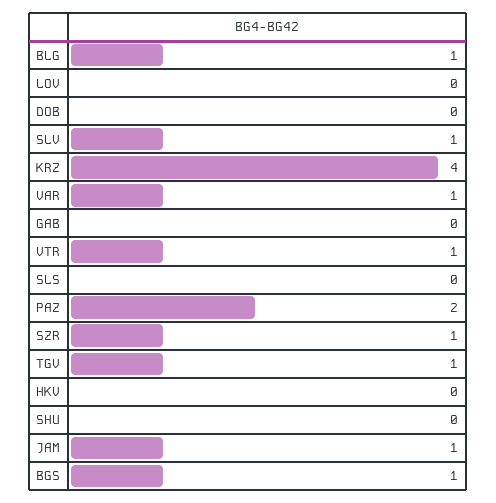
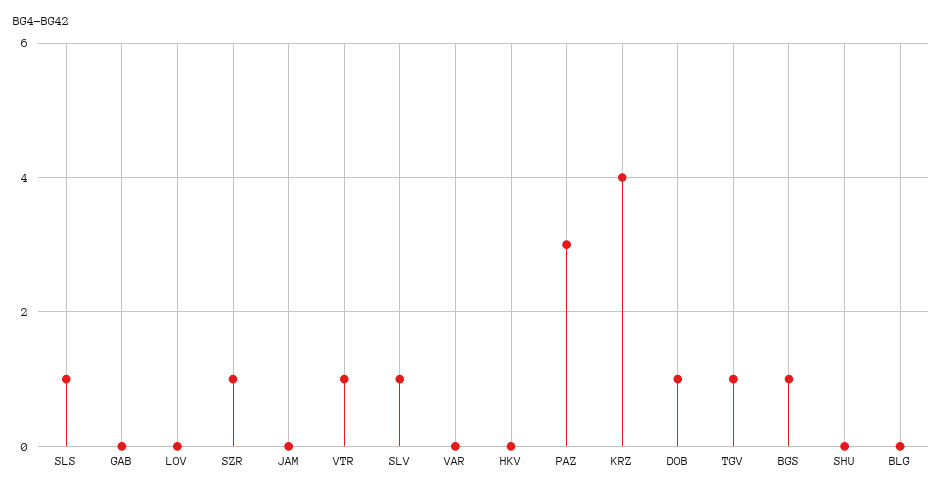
  {
-   "BLG": 1,
+   "BLG": 0,
    "LOV": 0,
-   "DOB": 0,
+   "DOB": 1,
    "SLV": 1,
    "KRZ": 4,
-   "VAR": 1,
+   "VAR": 0,
    "GAB": 0,
    "VTR": 1,
-   "SLS": 0,
+   "SLS": 1,
-   "PAZ": 2,
+   "PAZ": 3,
    "SZR": 1,
    "TGV": 1,
    "HKV": 0,
    "SHU": 0,
-   "JAM": 1,
+   "JAM": 0,
    "BGS": 1
  }

